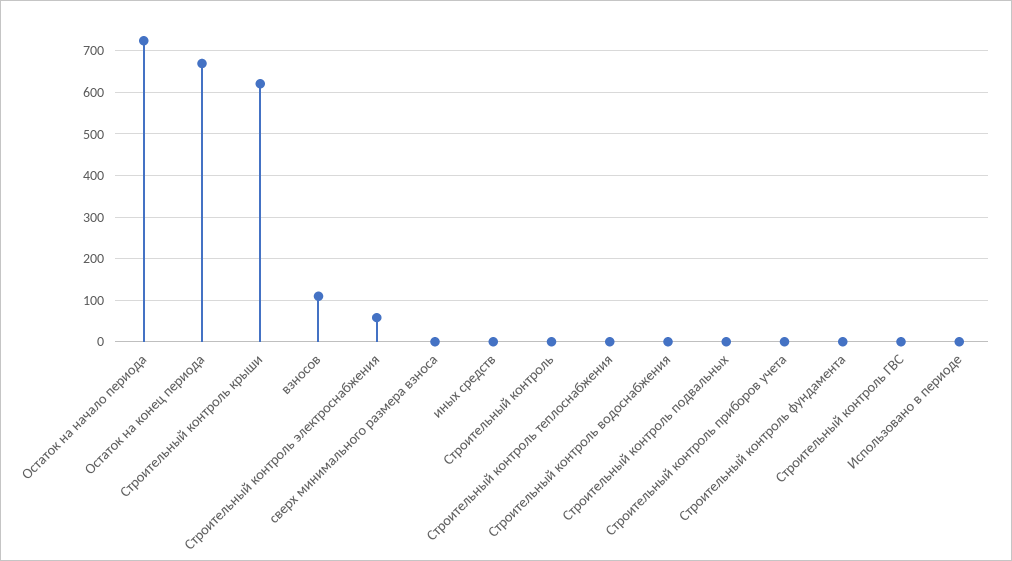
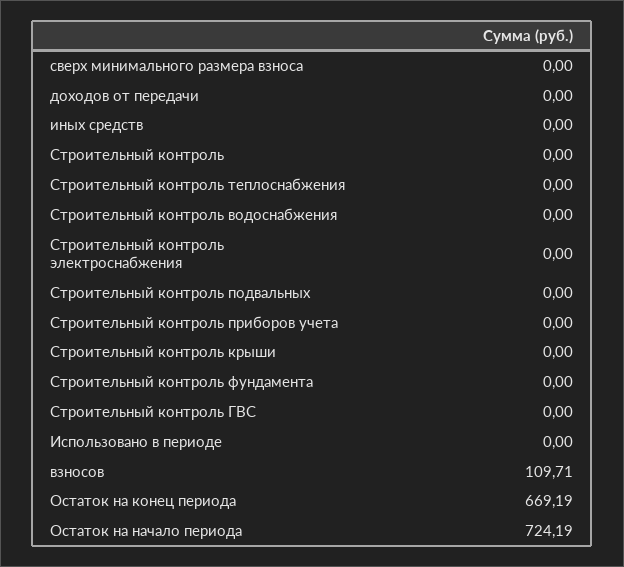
  {
    "Остаток на начало периода": 724.19,
    "Остаток на конец периода": 669.19,
-   "Строительный контроль крыши": 620,
+   "Строительный контроль крыши": 0,
    "взносов": 109.71,
-   "Строительный контроль электроснабжения": 60,
+   "Строительный контроль электроснабжения": 0,
    "сверх минимального размера взноса": 0,
    "иных средств": 0,
    "Строительный контроль": 0,
    "Строительный контроль теплоснабжения": 0,
    "Строительный контроль водоснабжения": 0,
    "Строительный контроль подвальных": 0,
    "Строительный контроль приборов учета": 0,
    "Строительный контроль фундамента": 0,
    "Строительный контроль ГВС": 0,
-   "Использовано в периоде": 0
+   "Использовано в периоде": 0,
+   "доходов от передачи": 0
  }

